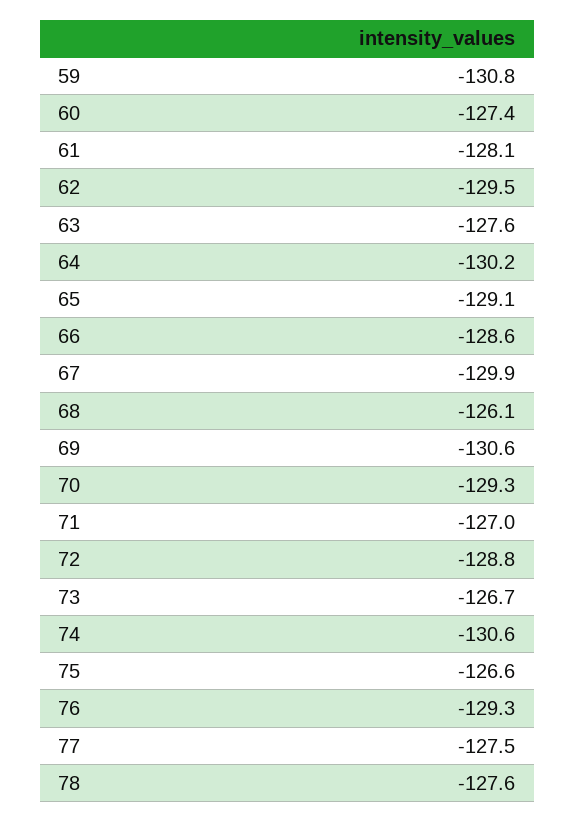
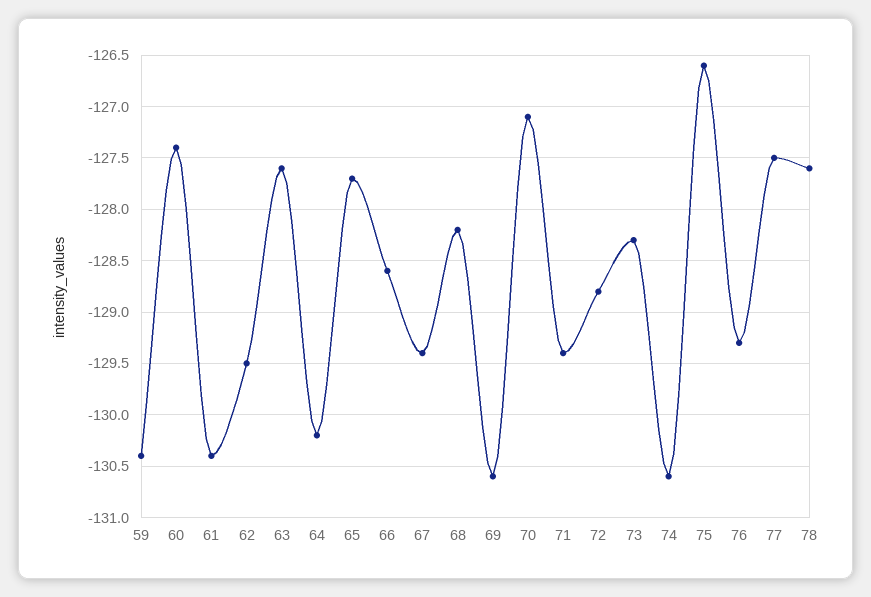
  {
-   "59": -130.8,
+   "59": -130.4,
    "60": -127.4,
-   "61": -128.1,
+   "61": -130.4,
    "62": -129.5,
    "63": -127.6,
    "64": -130.2,
-   "65": -129.1,
+   "65": -127.7,
    "66": -128.6,
-   "67": -129.9,
+   "67": -129.4,
-   "68": -126.1,
+   "68": -128.2,
    "69": -130.6,
-   "70": -129.3,
+   "70": -127.1,
-   "71": -127,
+   "71": -129.4,
    "72": -128.8,
-   "73": -126.7,
+   "73": -128.3,
    "74": -130.6,
    "75": -126.6,
    "76": -129.3,
    "77": -127.5,
    "78": -127.6
  }

